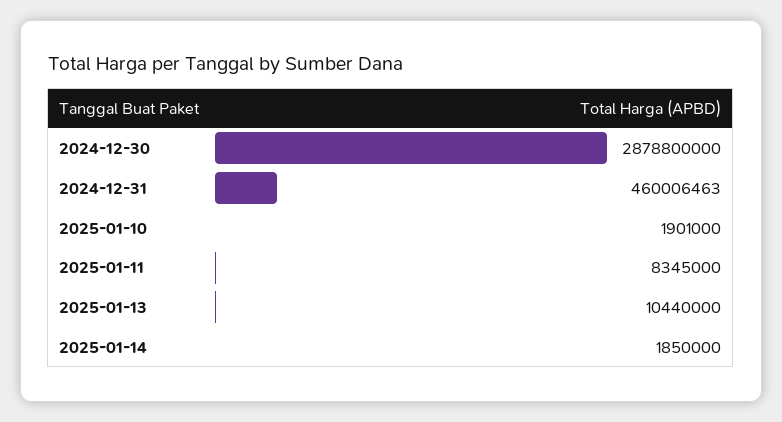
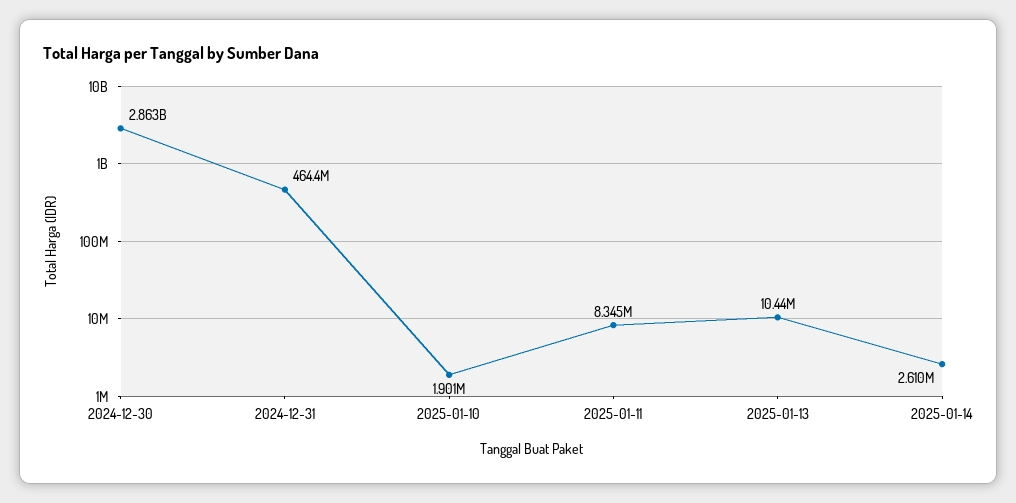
  {
-   "2024-12-30": 2878800000,
+   "2024-12-30": 2863000000,
-   "2024-12-31": 460006463,
+   "2024-12-31": 464400000,
    "2025-01-10": 1901000,
    "2025-01-11": 8345000,
    "2025-01-13": 10440000,
-   "2025-01-14": 1850000
+   "2025-01-14": 2610000
  }

